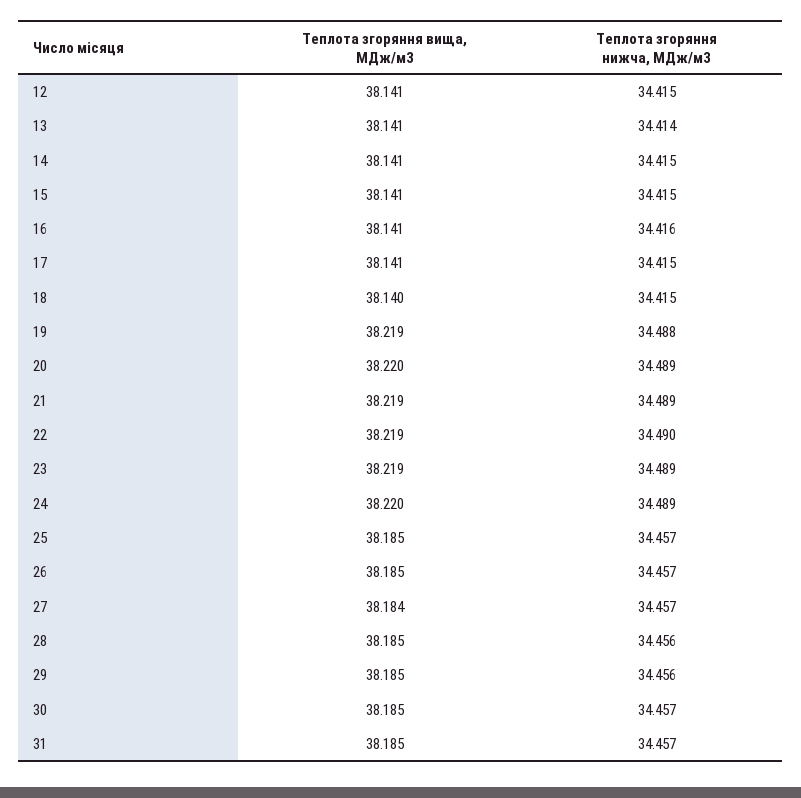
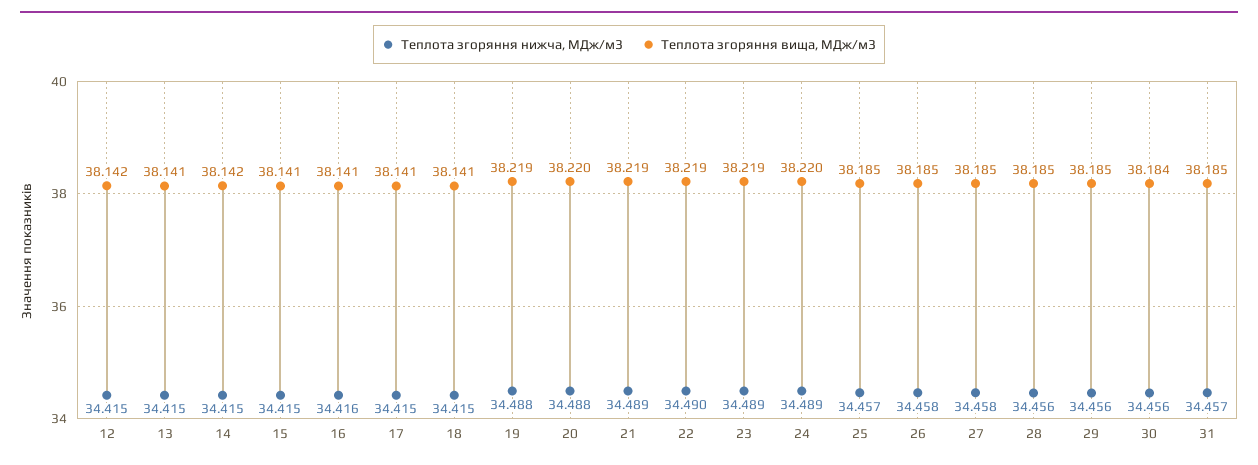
  {
    "Теплота згоряння вища, МДж/м3": {
-     "12": 38.141,
+     "12": 38.142,
      "13": 38.141,
-     "14": 38.141,
+     "14": 38.142,
      "15": 38.141,
      "16": 38.141,
      "17": 38.141,
-     "18": 38.14,
+     "18": 38.141,
      "19": 38.219,
      "20": 38.22,
      "21": 38.219,
      "22": 38.219,
      "23": 38.219,
      "24": 38.22,
      "25": 38.185,
      "26": 38.185,
-     "27": 38.184,
+     "27": 38.185,
      "28": 38.185,
      "29": 38.185,
-     "30": 38.185,
+     "30": 38.184,
      "31": 38.185
    },
    "Теплота згоряння нижча, МДж/м3": {
      "12": 34.415,
-     "13": 34.414,
+     "13": 34.415,
      "14": 34.415,
      "15": 34.415,
      "16": 34.416,
      "17": 34.415,
      "18": 34.415,
      "19": 34.488,
-     "20": 34.489,
+     "20": 34.488,
      "21": 34.489,
      "22": 34.49,
      "23": 34.489,
      "24": 34.489,
      "25": 34.457,
-     "26": 34.457,
+     "26": 34.458,
-     "27": 34.457,
+     "27": 34.458,
      "28": 34.456,
      "29": 34.456,
-     "30": 34.457,
+     "30": 34.456,
      "31": 34.457
    }
  }

